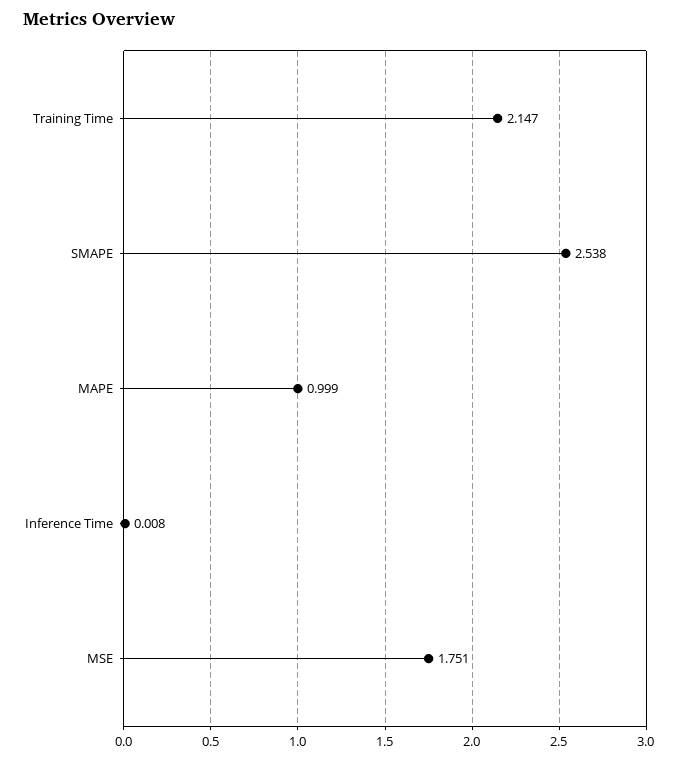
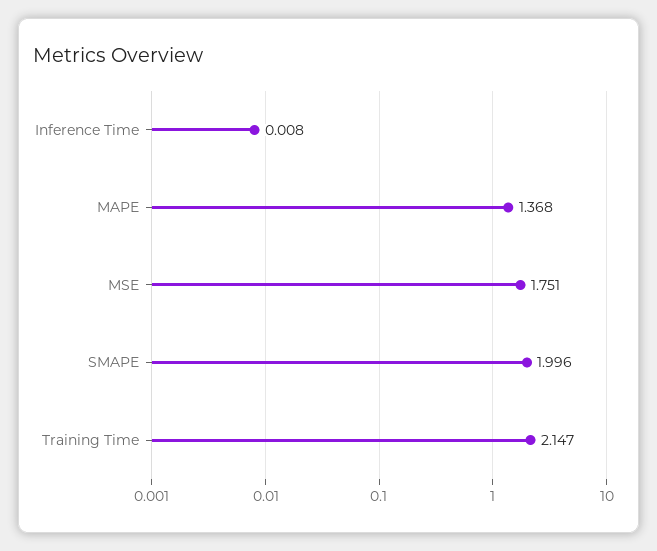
  {
    "Training Time": 2.147,
-   "SMAPE": 2.538,
+   "SMAPE": 1.996,
-   "MAPE": 0.999,
+   "MAPE": 1.368,
    "Inference Time": 0.008,
    "MSE": 1.751
  }

